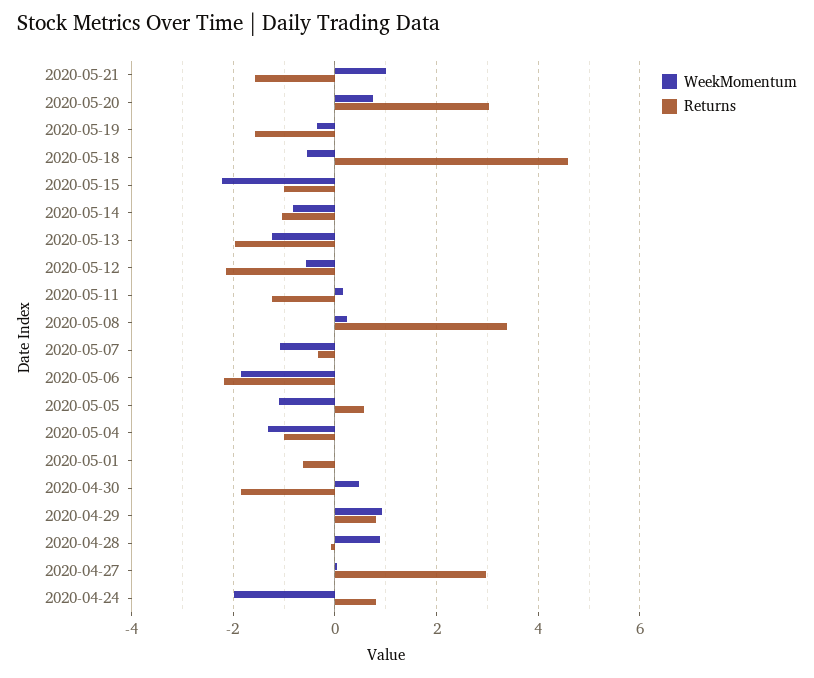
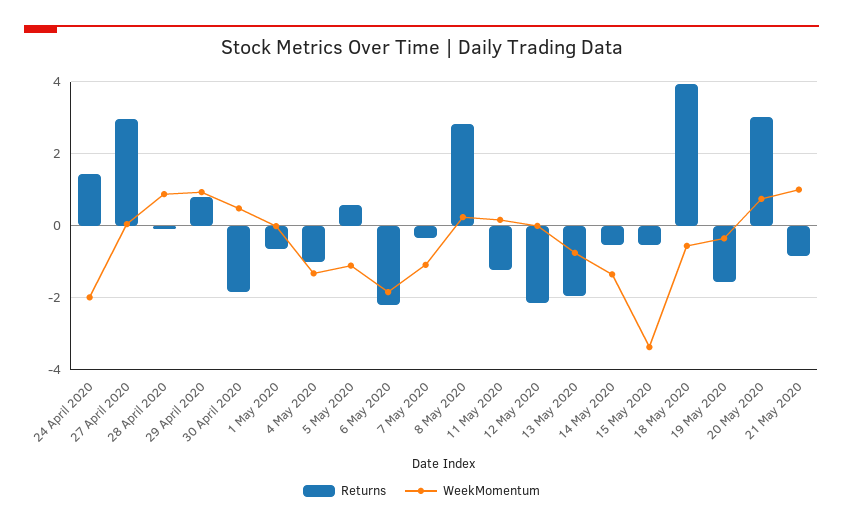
  {
    "WeekMomentum": {
      "2020-05-21": 1,
      "2020-05-20": 0.8,
      "2020-05-19": -0.4,
      "2020-05-18": -0.6,
-     "2020-05-15": -2.2,
+     "2020-05-15": -3.4,
-     "2020-05-14": -0.8,
+     "2020-05-14": -1.4,
-     "2020-05-13": -1.2,
+     "2020-05-13": -0.8,
-     "2020-05-12": -0.6,
+     "2020-05-12": 0,
      "2020-05-11": 0.2,
      "2020-05-08": 0.2,
      "2020-05-07": -1,
      "2020-05-06": -1.8,
      "2020-05-05": -1.2,
      "2020-05-04": -1.4,
      "2020-05-01": 0,
      "2020-04-30": 0.4,
      "2020-04-29": 1,
      "2020-04-28": 0.8,
      "2020-04-27": 0,
      "2020-04-24": -2
    },
    "Returns": {
-     "2020-05-21": -1.6,
+     "2020-05-21": -0.8,
      "2020-05-20": 3,
      "2020-05-19": -1.6,
-     "2020-05-18": 4.6,
+     "2020-05-18": 4,
-     "2020-05-15": -1,
+     "2020-05-15": -0.6,
-     "2020-05-14": -1,
+     "2020-05-14": -0.6,
      "2020-05-13": -2,
      "2020-05-12": -2.2,
      "2020-05-11": -1.2,
-     "2020-05-08": 3.4,
+     "2020-05-08": 2.8,
      "2020-05-07": -0.4,
      "2020-05-06": -2.2,
      "2020-05-05": 0.6,
      "2020-05-04": -1,
      "2020-05-01": -0.6,
      "2020-04-30": -1.8,
      "2020-04-29": 0.8,
      "2020-04-28": 0,
      "2020-04-27": 3,
-     "2020-04-24": 0.8
+     "2020-04-24": 1.4
    }
  }

